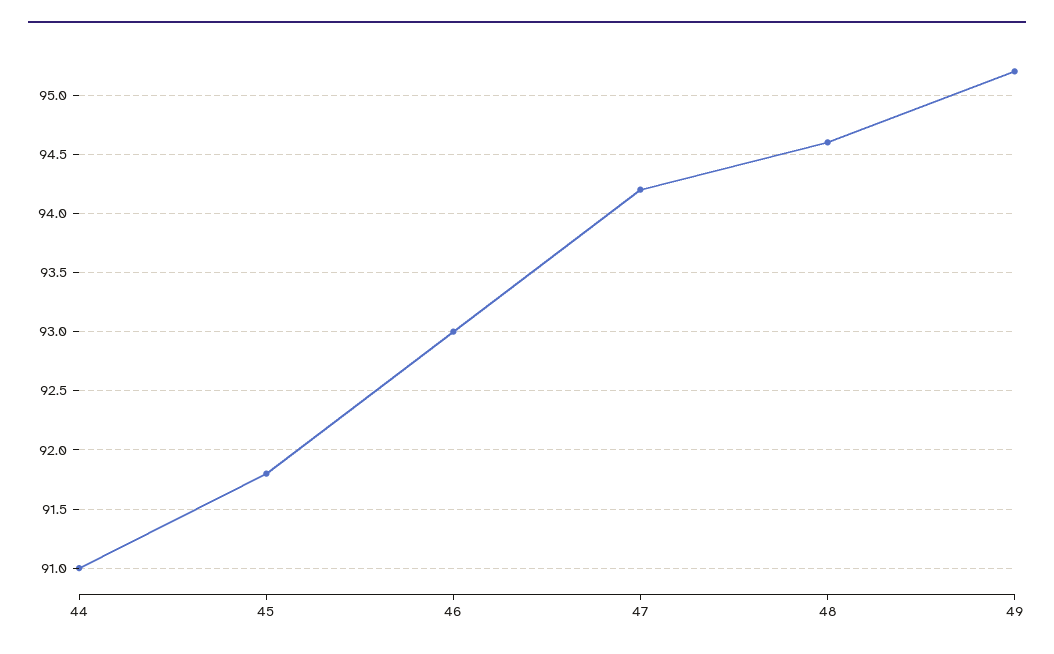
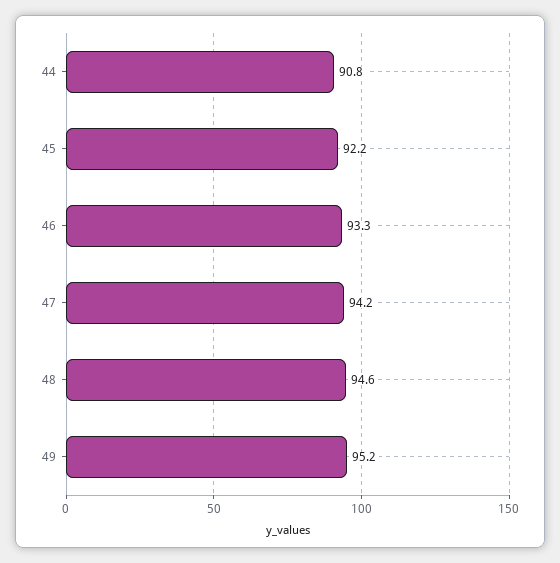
  {
-   "44": 91,
+   "44": 90.8,
-   "45": 91.8,
+   "45": 92.2,
-   "46": 93,
+   "46": 93.3,
    "47": 94.2,
    "48": 94.6,
    "49": 95.2
  }

